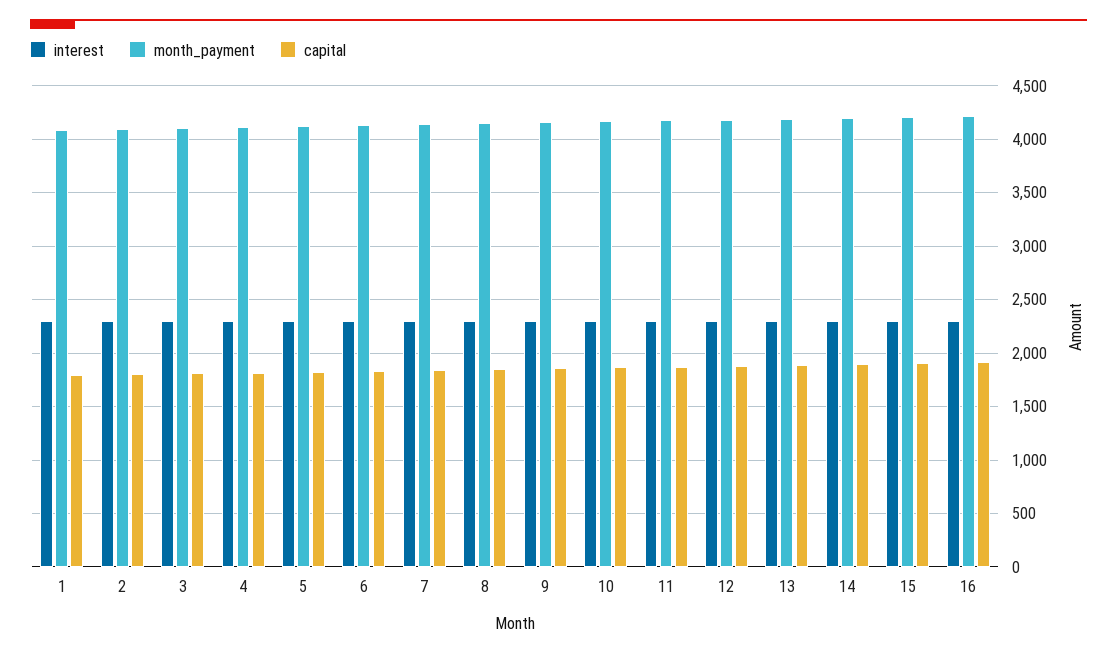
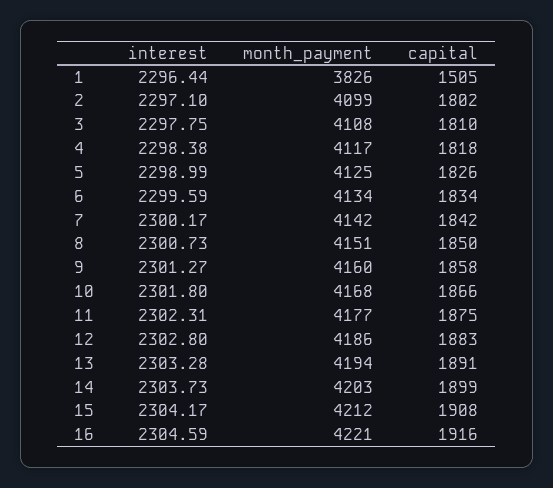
  {
    "interest": {
      "1": 2296.44,
      "2": 2297.1,
      "3": 2297.75,
      "4": 2298.38,
      "5": 2298.99,
      "6": 2299.59,
      "7": 2300.17,
      "8": 2300.73,
      "9": 2301.27,
      "10": 2301.8,
      "11": 2302.31,
      "12": 2302.8,
      "13": 2303.28,
      "14": 2303.73,
      "15": 2304.17,
      "16": 2304.59
    },
    "month_payment": {
-     "1": 4100,
+     "1": 3826,
      "2": 4099,
      "3": 4108,
      "4": 4117,
      "5": 4125,
      "6": 4134,
      "7": 4142,
      "8": 4151,
      "9": 4160,
      "10": 4168,
      "11": 4177,
      "12": 4186,
      "13": 4194,
      "14": 4203,
      "15": 4212,
      "16": 4221
    },
    "capital": {
-     "1": 1800,
+     "1": 1505,
      "2": 1802,
      "3": 1810,
      "4": 1818,
      "5": 1826,
      "6": 1834,
      "7": 1842,
      "8": 1850,
      "9": 1858,
      "10": 1866,
      "11": 1875,
      "12": 1883,
      "13": 1891,
      "14": 1899,
      "15": 1908,
      "16": 1916
    }
  }

